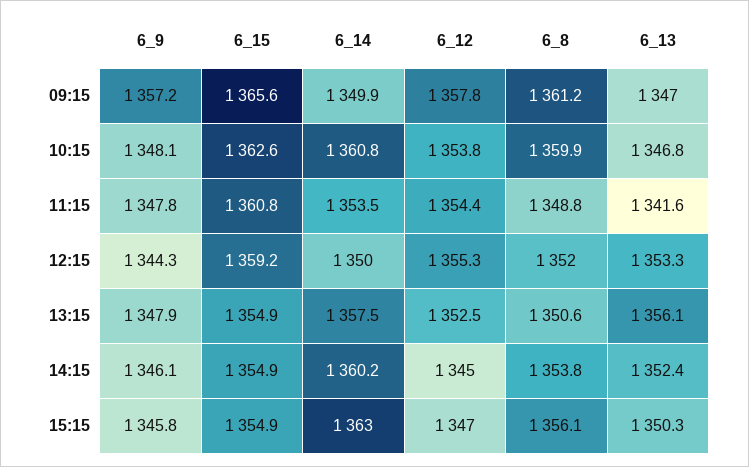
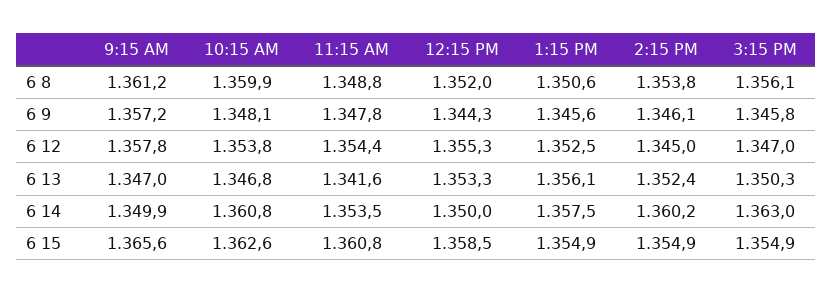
  {
    "6_9": {
      "09:15": 1357.2,
      "10:15": 1348.1,
      "11:15": 1347.8,
      "12:15": 1344.3,
-     "13:15": 1347.9,
+     "13:15": 1345.6,
      "14:15": 1346.1,
      "15:15": 1345.8
    },
    "6_15": {
      "09:15": 1365.6,
      "10:15": 1362.6,
      "11:15": 1360.8,
-     "12:15": 1359.2,
+     "12:15": 1358.5,
      "13:15": 1354.9,
      "14:15": 1354.9,
      "15:15": 1354.9
    },
    "6_14": {
      "09:15": 1349.9,
      "10:15": 1360.8,
      "11:15": 1353.5,
      "12:15": 1350,
      "13:15": 1357.5,
      "14:15": 1360.2,
      "15:15": 1363
    },
    "6_12": {
      "09:15": 1357.8,
      "10:15": 1353.8,
      "11:15": 1354.4,
      "12:15": 1355.3,
      "13:15": 1352.5,
      "14:15": 1345,
      "15:15": 1347
    },
    "6_8": {
      "09:15": 1361.2,
      "10:15": 1359.9,
      "11:15": 1348.8,
      "12:15": 1352,
      "13:15": 1350.6,
      "14:15": 1353.8,
      "15:15": 1356.1
    },
    "6_13": {
      "09:15": 1347,
      "10:15": 1346.8,
      "11:15": 1341.6,
      "12:15": 1353.3,
      "13:15": 1356.1,
      "14:15": 1352.4,
      "15:15": 1350.3
    }
  }

